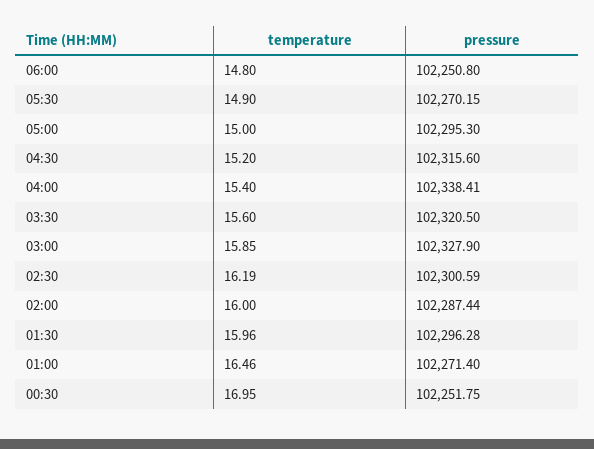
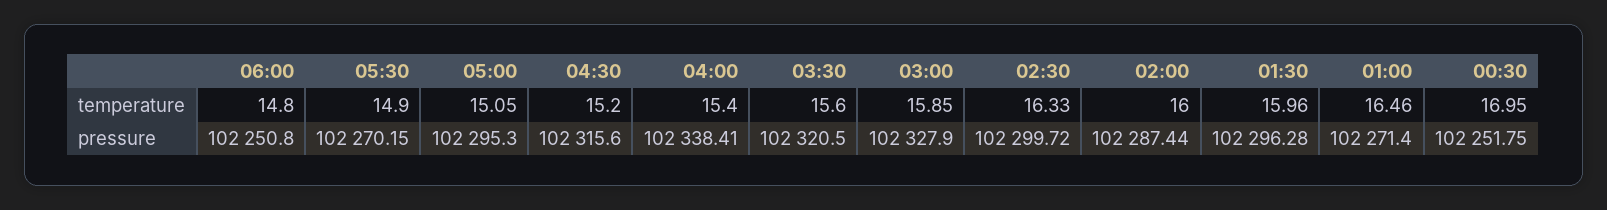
  {
    "temperature": {
      "06:00": 14.8,
      "05:30": 14.9,
-     "05:00": 15,
+     "05:00": 15.05,
      "04:30": 15.2,
      "04:00": 15.4,
      "03:30": 15.6,
      "03:00": 15.85,
-     "02:30": 16.19,
+     "02:30": 16.33,
      "02:00": 16,
      "01:30": 15.96,
      "01:00": 16.46,
      "00:30": 16.95
    },
    "pressure": {
      "06:00": 102250.8,
      "05:30": 102270.15,
      "05:00": 102295.3,
      "04:30": 102315.6,
      "04:00": 102338.41,
      "03:30": 102320.5,
      "03:00": 102327.9,
-     "02:30": 102300.59,
+     "02:30": 102299.72,
      "02:00": 102287.44,
      "01:30": 102296.28,
      "01:00": 102271.4,
      "00:30": 102251.75
    }
  }

